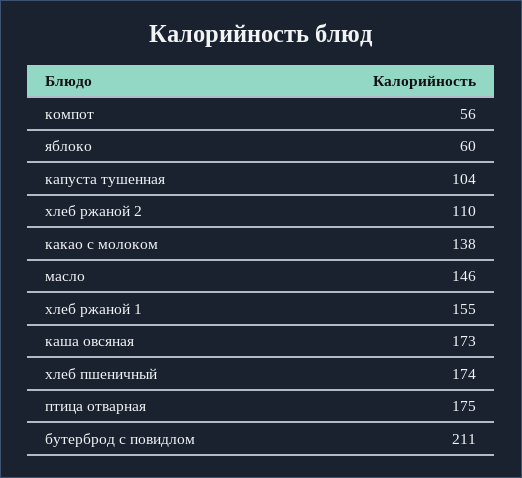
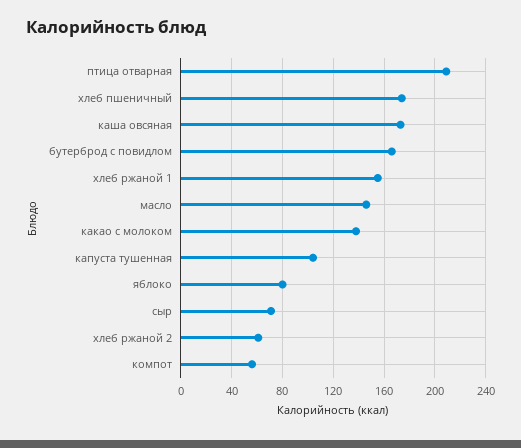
  {
    "компот": 56,
-   "яблоко": 60,
+   "яблоко": 80,
    "капуста тушенная": 104,
-   "хлеб ржаной 2": 110,
+   "хлеб ржаной 2": 60,
    "какао с молоком": 138,
    "масло": 146,
    "хлеб ржаной 1": 155,
    "каша овсяная": 173,
    "хлеб пшеничный": 174,
-   "птица отварная": 175,
+   "птица отварная": 210,
-   "бутерброд с повидлом": 211
+   "бутерброд с повидлом": 165,
+   "сыр": 70
  }

